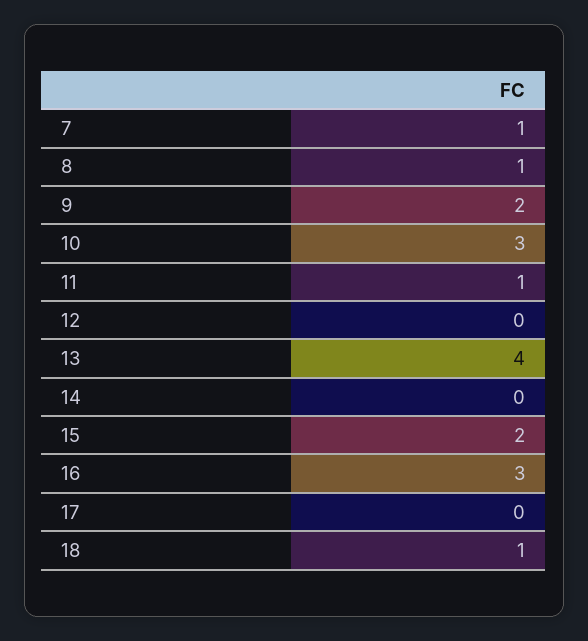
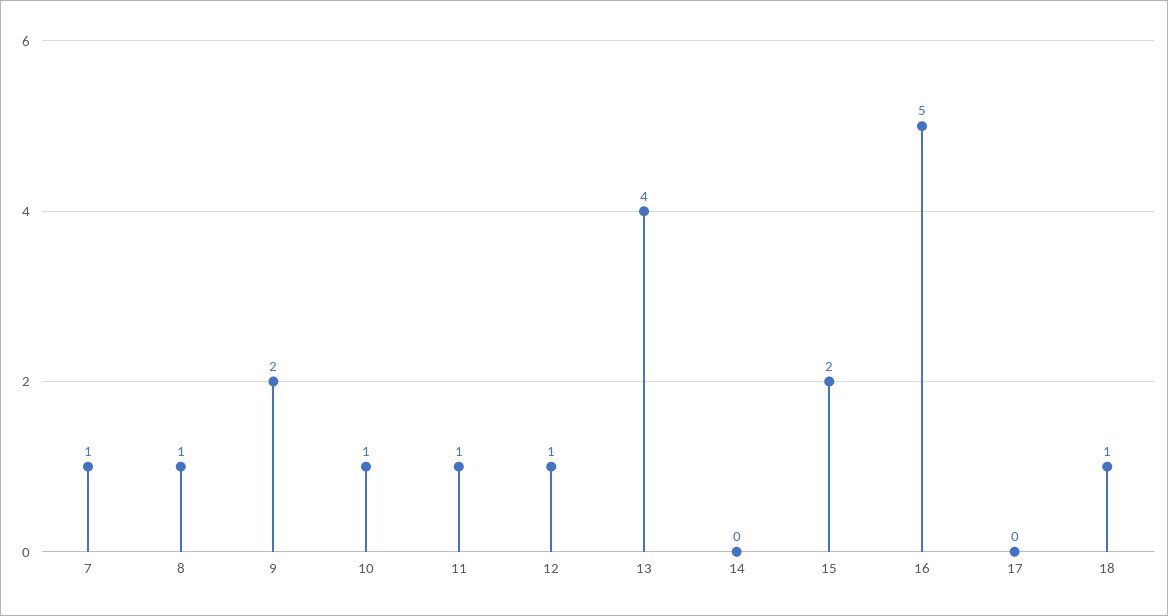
  {
    "7": 1,
    "8": 1,
    "9": 2,
-   "10": 3,
+   "10": 1,
    "11": 1,
-   "12": 0,
+   "12": 1,
    "13": 4,
    "14": 0,
    "15": 2,
-   "16": 3,
+   "16": 5,
    "17": 0,
    "18": 1
  }

